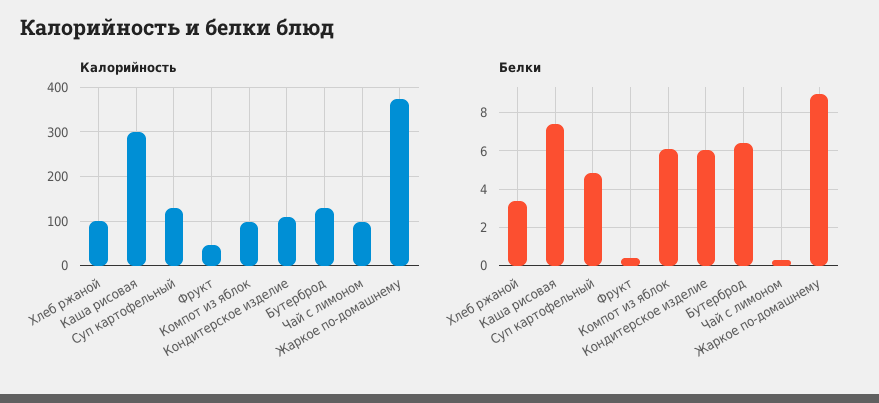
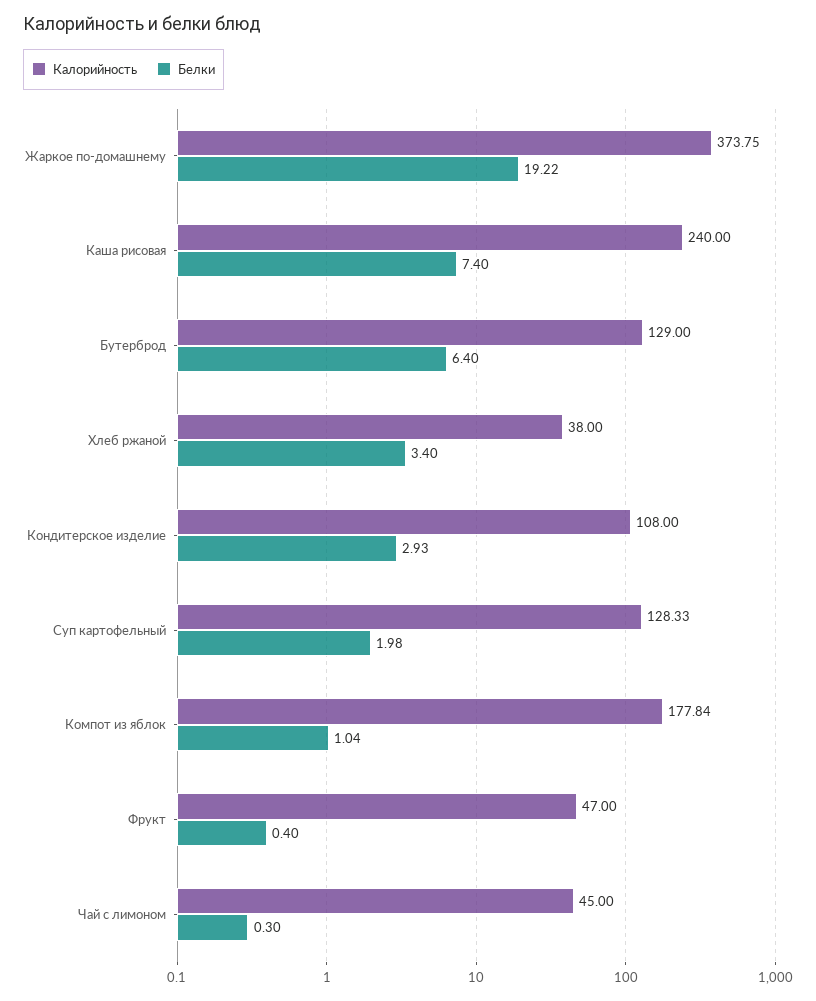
  {
    "Калорийность": {
-     "Хлеб ржаной": 100,
+     "Хлеб ржаной": 38,
-     "Каша рисовая": 300,
+     "Каша рисовая": 240,
      "Суп картофельный": 128.33,
      "Фрукт": 47,
-     "Компот из яблок": 100,
+     "Компот из яблок": 177.84,
      "Кондитерское изделие": 108,
      "Бутерброд": 129,
-     "Чай с лимоном": 100,
+     "Чай с лимоном": 45,
      "Жаркое по-домашнему": 373.75
    },
    "Белки": {
      "Хлеб ржаной": 3.4,
      "Каша рисовая": 7.4,
-     "Суп картофельный": 5,
+     "Суп картофельный": 1.98,
      "Фрукт": 0.4,
-     "Компот из яблок": 6,
+     "Компот из яблок": 1.04,
-     "Кондитерское изделие": 6,
+     "Кондитерское изделие": 2.93,
      "Бутерброд": 6.4,
      "Чай с лимоном": 0.3,
-     "Жаркое по-домашнему": 9
+     "Жаркое по-домашнему": 19.22
    }
  }

